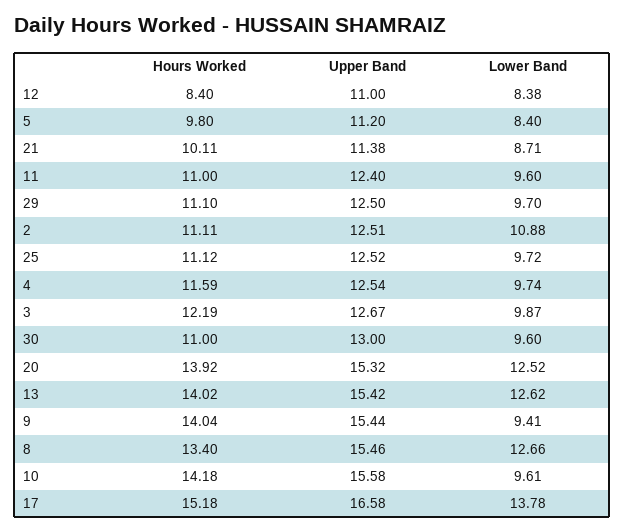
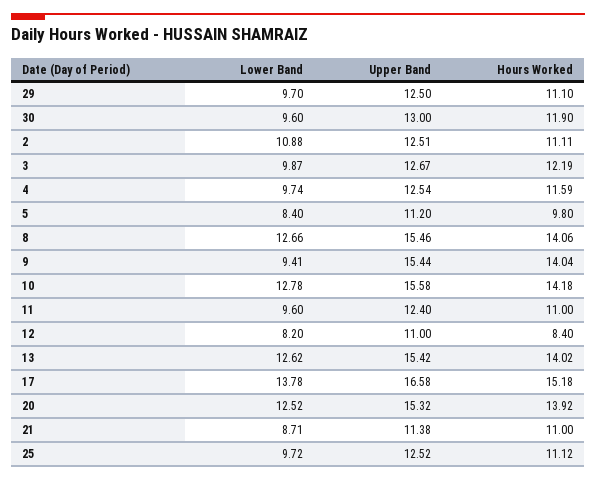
  {
    "Hours Worked": {
      "12": 8.4,
      "5": 9.8,
-     "21": 10.11,
+     "21": 11,
      "11": 11,
      "29": 11.1,
      "2": 11.11,
      "25": 11.12,
      "4": 11.59,
      "3": 12.19,
-     "30": 11,
+     "30": 11.9,
      "20": 13.92,
      "13": 14.02,
      "9": 14.04,
-     "8": 13.4,
+     "8": 14.06,
      "10": 14.18,
      "17": 15.18
    },
    "Upper Band": {
      "12": 11,
      "5": 11.2,
      "21": 11.38,
      "11": 12.4,
      "29": 12.5,
      "2": 12.51,
      "25": 12.52,
      "4": 12.54,
      "3": 12.67,
      "30": 13,
      "20": 15.32,
      "13": 15.42,
      "9": 15.44,
      "8": 15.46,
      "10": 15.58,
      "17": 16.58
    },
    "Lower Band": {
-     "12": 8.38,
+     "12": 8.2,
      "5": 8.4,
      "21": 8.71,
      "11": 9.6,
      "29": 9.7,
      "2": 10.88,
      "25": 9.72,
      "4": 9.74,
      "3": 9.87,
      "30": 9.6,
      "20": 12.52,
      "13": 12.62,
      "9": 9.41,
      "8": 12.66,
-     "10": 9.61,
+     "10": 12.78,
      "17": 13.78
    }
  }

